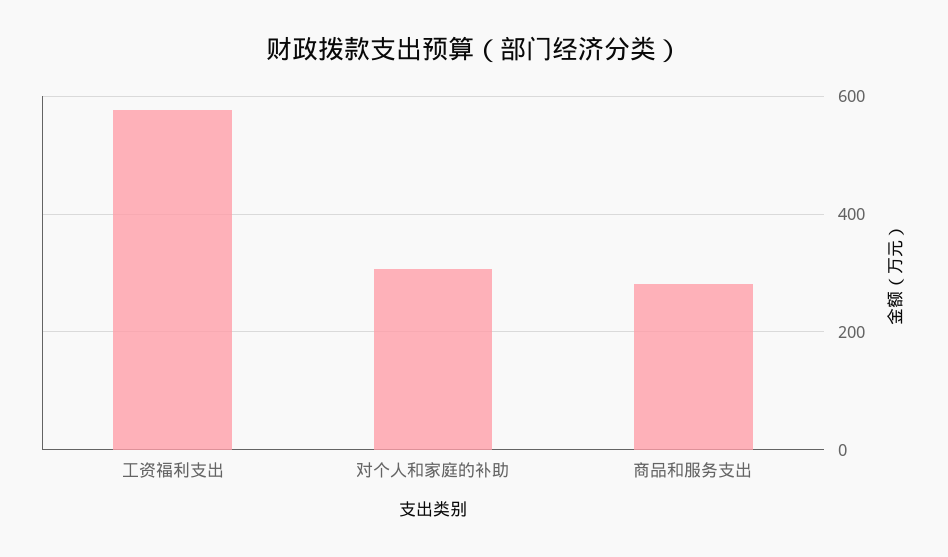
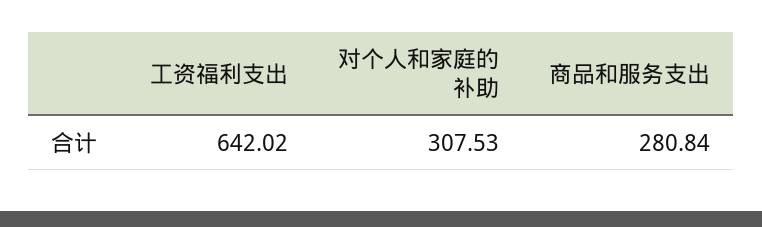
  {
-   "工资福利支出": 580,
+   "工资福利支出": 642.02,
    "对个人和家庭的补助": 307.53,
    "商品和服务支出": 280.84
  }

